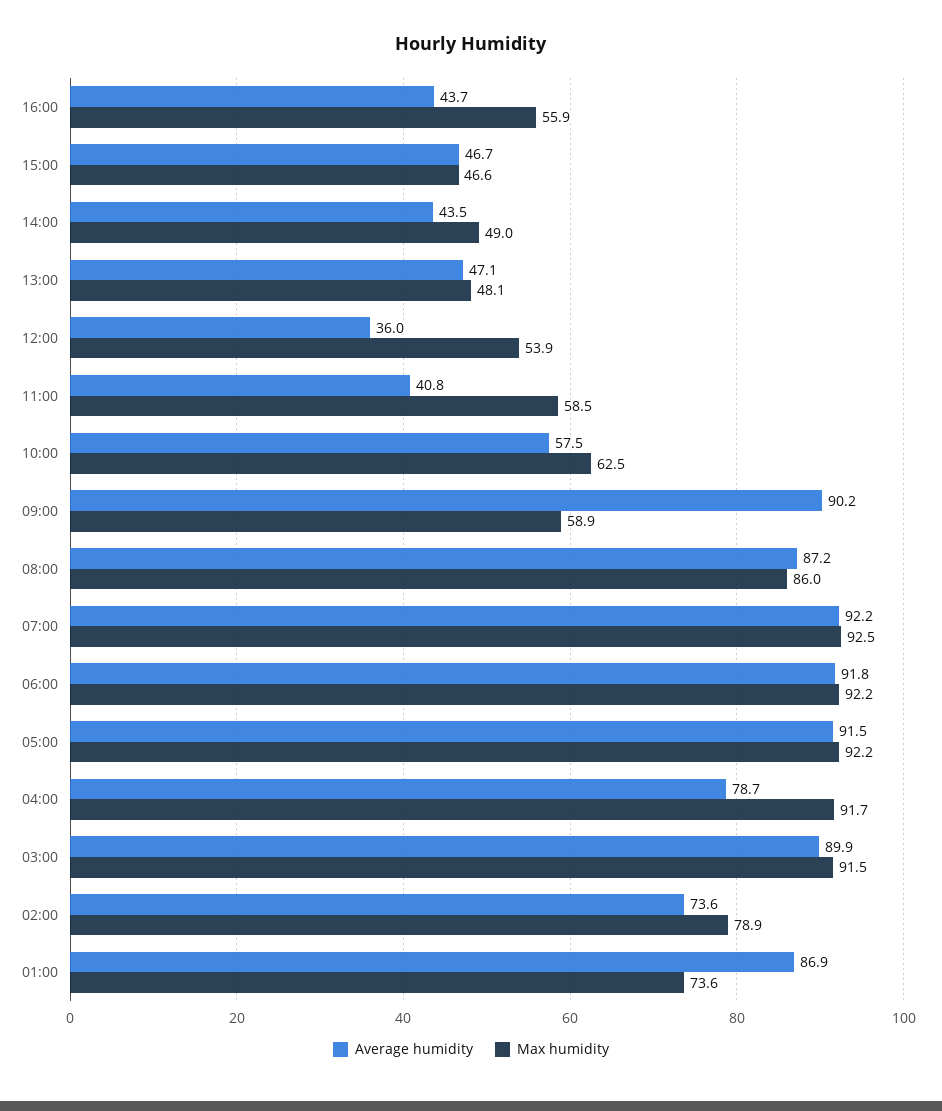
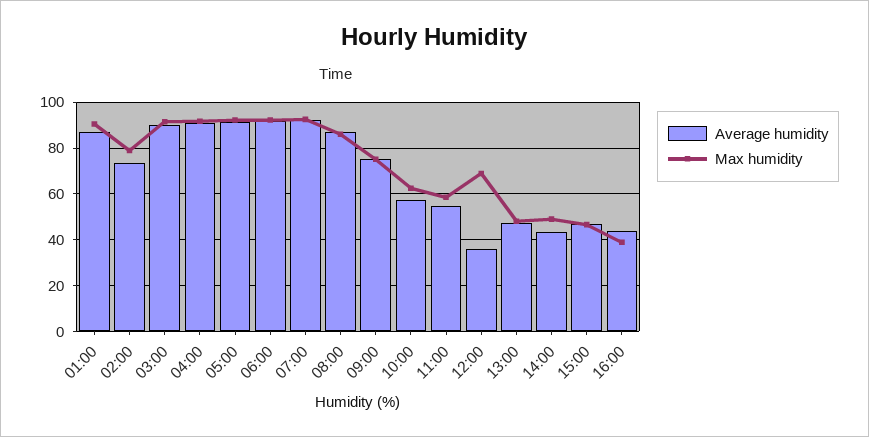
  {
    "Average humidity": {
      "16:00": 43.7,
      "15:00": 46.7,
      "14:00": 43.5,
      "13:00": 47.1,
      "12:00": 36,
-     "11:00": 40.8,
+     "11:00": 55,
      "10:00": 57.5,
-     "09:00": 90.2,
+     "09:00": 75,
      "08:00": 87.2,
      "07:00": 92.2,
      "06:00": 91.8,
      "05:00": 91.5,
-     "04:00": 78.7,
+     "04:00": 90,
      "03:00": 89.9,
      "02:00": 73.6,
      "01:00": 86.9
    },
    "Max humidity": {
-     "16:00": 55.9,
+     "16:00": 40,
      "15:00": 46.6,
      "14:00": 49,
      "13:00": 48.1,
-     "12:00": 53.9,
+     "12:00": 70,
      "11:00": 58.5,
      "10:00": 62.5,
-     "09:00": 58.9,
+     "09:00": 75,
      "08:00": 86,
      "07:00": 92.5,
      "06:00": 92.2,
      "05:00": 92.2,
      "04:00": 91.7,
      "03:00": 91.5,
      "02:00": 78.9,
-     "01:00": 73.6
+     "01:00": 90
    }
  }

